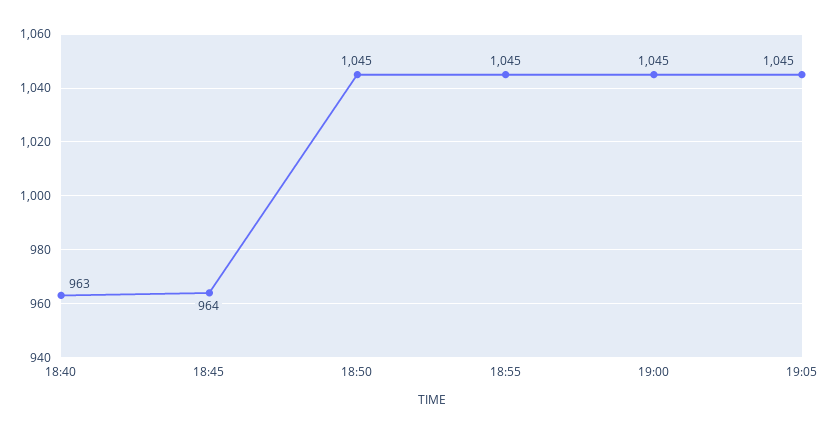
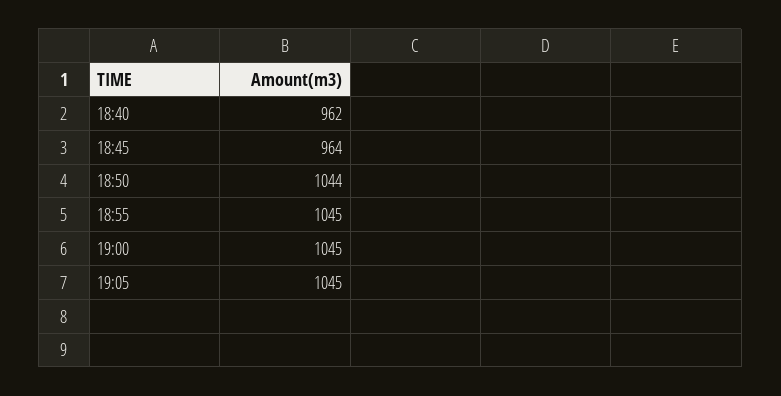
  {
-   "18:40": 963,
+   "18:40": 962,
    "18:45": 964,
-   "18:50": 1045,
+   "18:50": 1044,
    "18:55": 1045,
    "19:00": 1045,
    "19:05": 1045
  }

